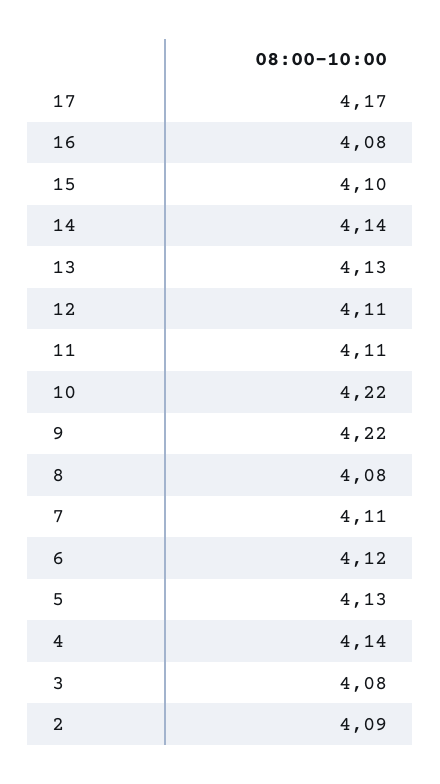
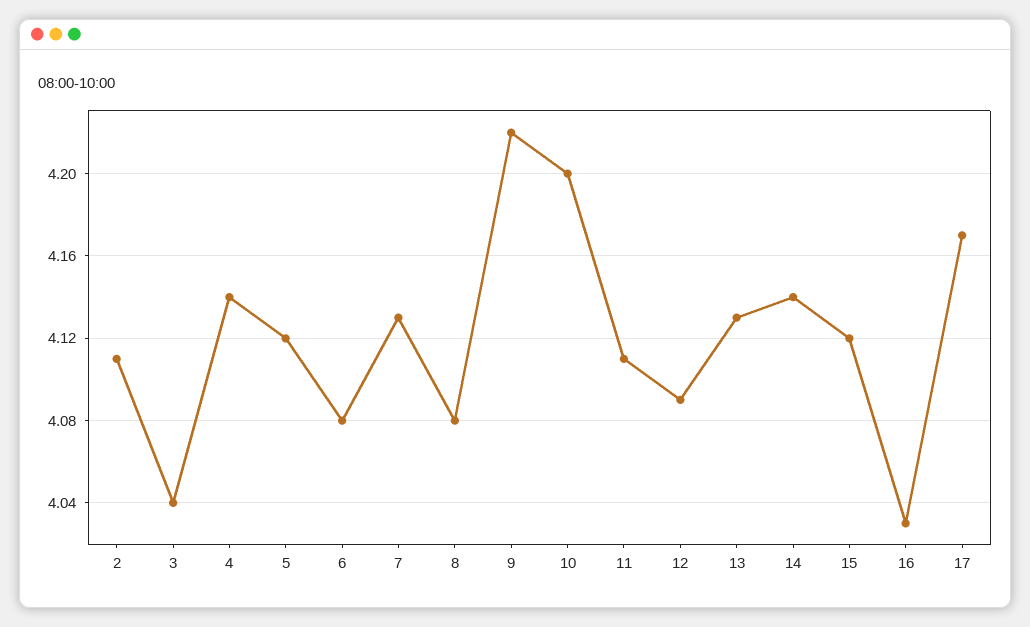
  {
    "17": 4.17,
-   "16": 4.08,
+   "16": 4.03,
-   "15": 4.1,
+   "15": 4.12,
    "14": 4.14,
    "13": 4.13,
-   "12": 4.11,
+   "12": 4.09,
    "11": 4.11,
-   "10": 4.22,
+   "10": 4.2,
    "9": 4.22,
    "8": 4.08,
-   "7": 4.11,
+   "7": 4.13,
-   "6": 4.12,
+   "6": 4.08,
-   "5": 4.13,
+   "5": 4.12,
    "4": 4.14,
-   "3": 4.08,
+   "3": 4.04,
-   "2": 4.09
+   "2": 4.11
  }

